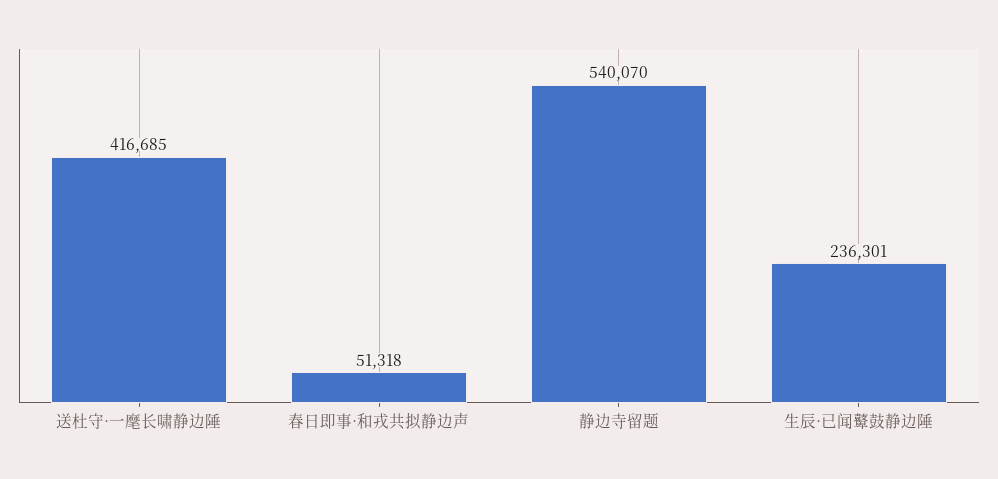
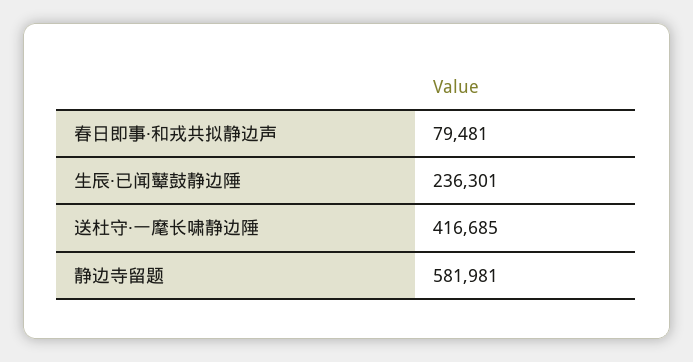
  {
    "送杜守·一麾长啸静边陲": 416685,
-   "春日即事·和戎共拟静边声": 51318,
+   "春日即事·和戎共拟静边声": 79481,
-   "静边寺留题": 540070,
+   "静边寺留题": 581981,
    "生辰·已闻鼙鼓静边陲": 236301
  }

